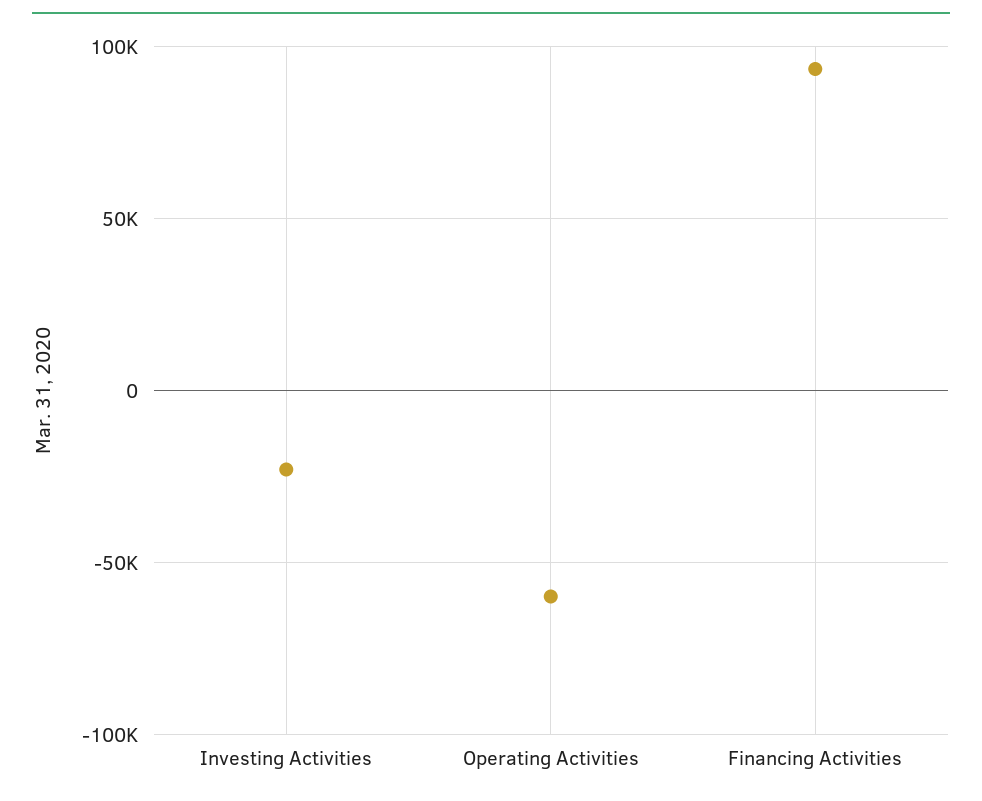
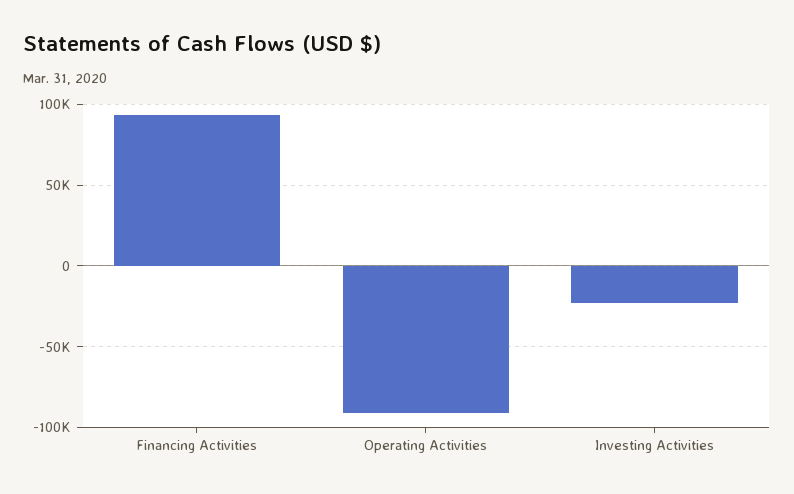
  {
    "Investing Activities": -25000,
-   "Operating Activities": -60000,
+   "Operating Activities": -90000,
    "Financing Activities": 95000
  }

